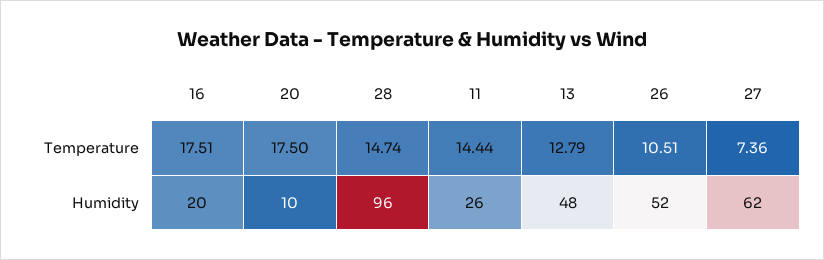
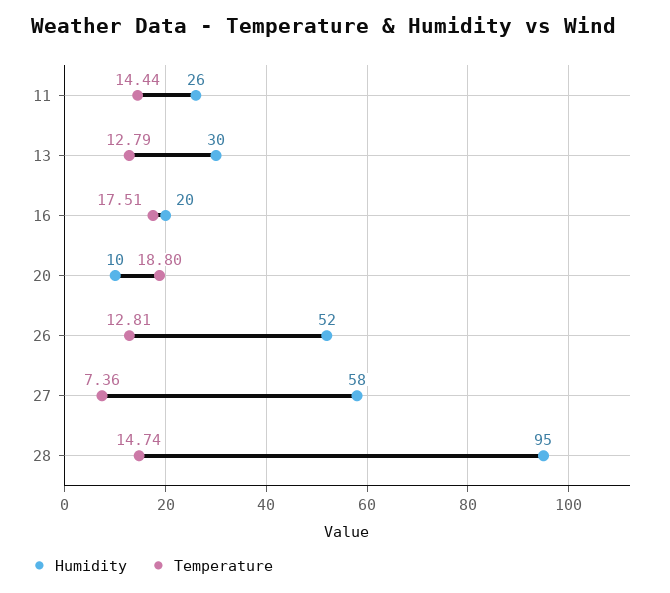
  {
    "Temperature": {
      "16": 17.51,
-     "20": 17.5,
+     "20": 18.8,
      "28": 14.74,
      "11": 14.44,
      "13": 12.79,
-     "26": 10.51,
+     "26": 12.81,
      "27": 7.36
    },
    "Humidity": {
      "16": 20,
      "20": 10,
-     "28": 96,
+     "28": 95,
      "11": 26,
-     "13": 48,
+     "13": 30,
      "26": 52,
-     "27": 62
+     "27": 58
    }
  }

